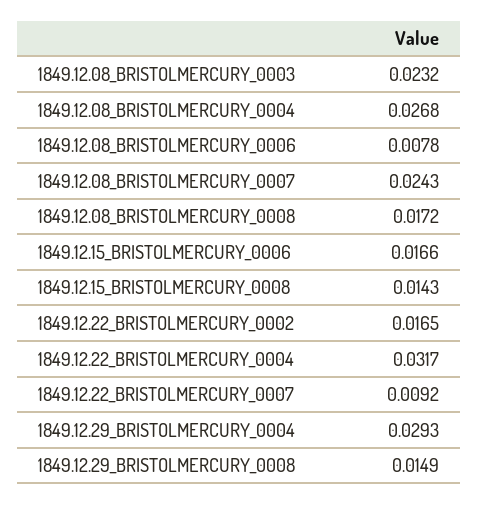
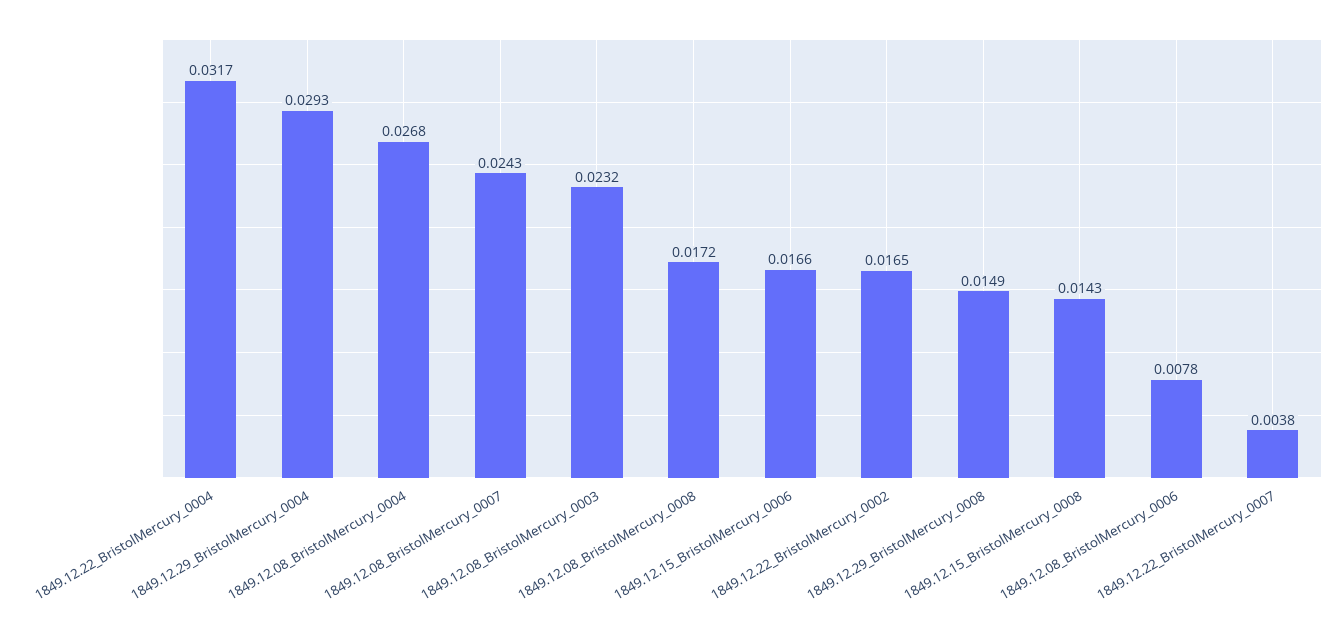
  {
    "1849.12.08_BRISTOLMERCURY_0003": 0.0232,
    "1849.12.08_BRISTOLMERCURY_0004": 0.0268,
    "1849.12.08_BRISTOLMERCURY_0006": 0.0078,
    "1849.12.08_BRISTOLMERCURY_0007": 0.0243,
    "1849.12.08_BRISTOLMERCURY_0008": 0.0172,
    "1849.12.15_BRISTOLMERCURY_0006": 0.0166,
    "1849.12.15_BRISTOLMERCURY_0008": 0.0143,
    "1849.12.22_BRISTOLMERCURY_0002": 0.0165,
    "1849.12.22_BRISTOLMERCURY_0004": 0.0317,
-   "1849.12.22_BRISTOLMERCURY_0007": 0.0092,
+   "1849.12.22_BRISTOLMERCURY_0007": 0.0038,
    "1849.12.29_BRISTOLMERCURY_0004": 0.0293,
    "1849.12.29_BRISTOLMERCURY_0008": 0.0149
  }

